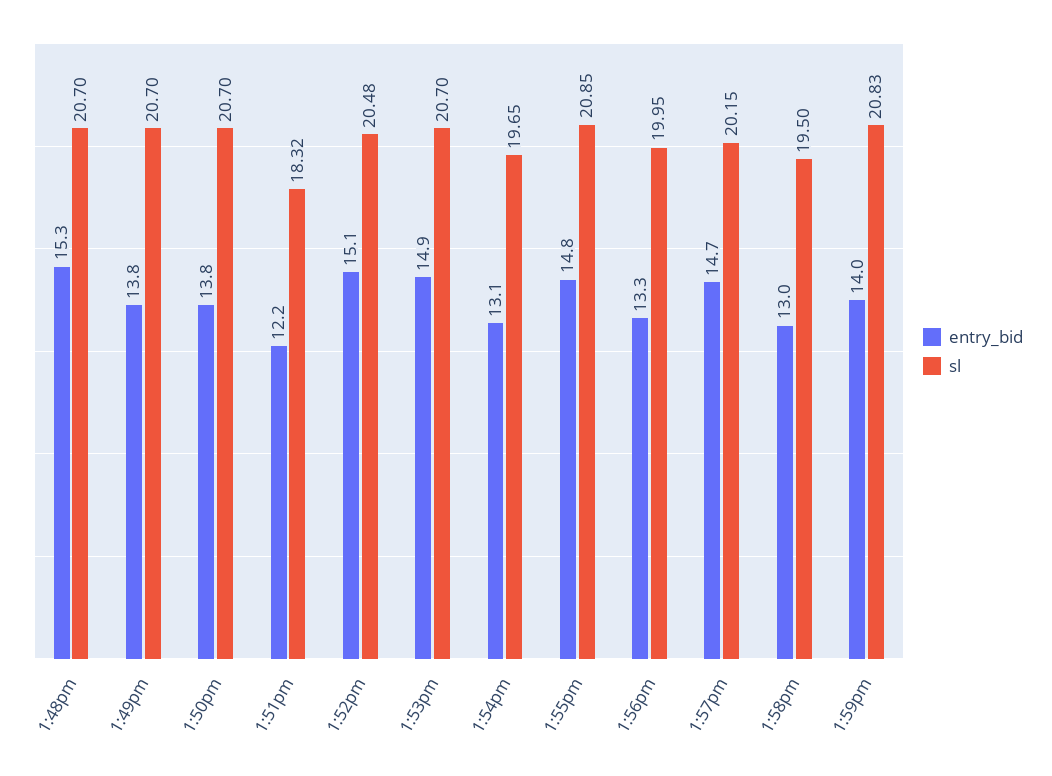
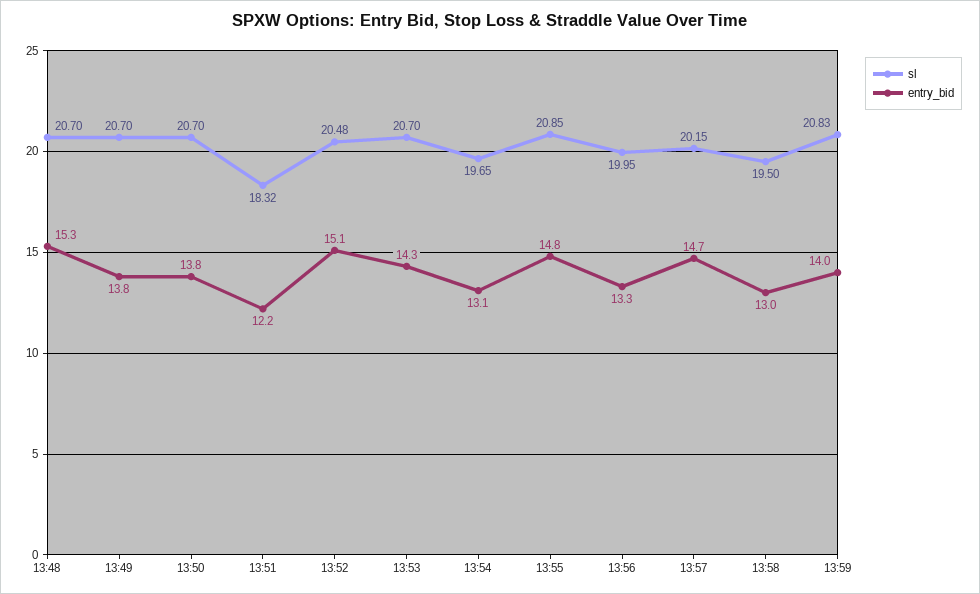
  {
    "entry_bid": {
      "1:48pm": 15.3,
      "1:49pm": 13.8,
      "1:50pm": 13.8,
      "1:51pm": 12.2,
      "1:52pm": 15.1,
-     "1:53pm": 14.9,
+     "1:53pm": 14.3,
      "1:54pm": 13.1,
      "1:55pm": 14.8,
      "1:56pm": 13.3,
      "1:57pm": 14.7,
      "1:58pm": 13,
      "1:59pm": 14
    },
    "sl": {
      "1:48pm": 20.7,
      "1:49pm": 20.7,
      "1:50pm": 20.7,
      "1:51pm": 18.32,
      "1:52pm": 20.48,
      "1:53pm": 20.7,
      "1:54pm": 19.65,
      "1:55pm": 20.85,
      "1:56pm": 19.95,
      "1:57pm": 20.15,
      "1:58pm": 19.5,
      "1:59pm": 20.83
    }
  }

